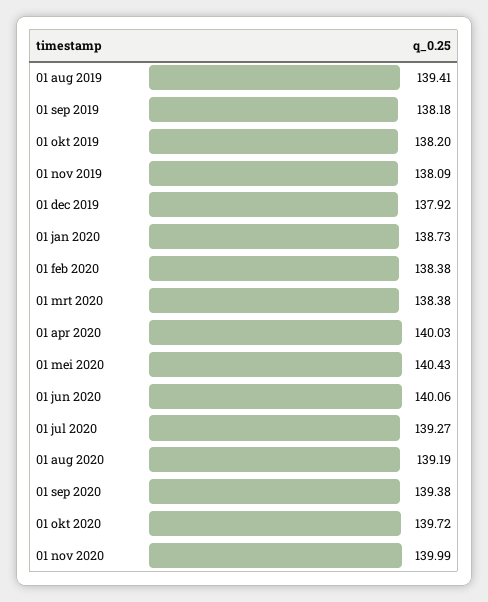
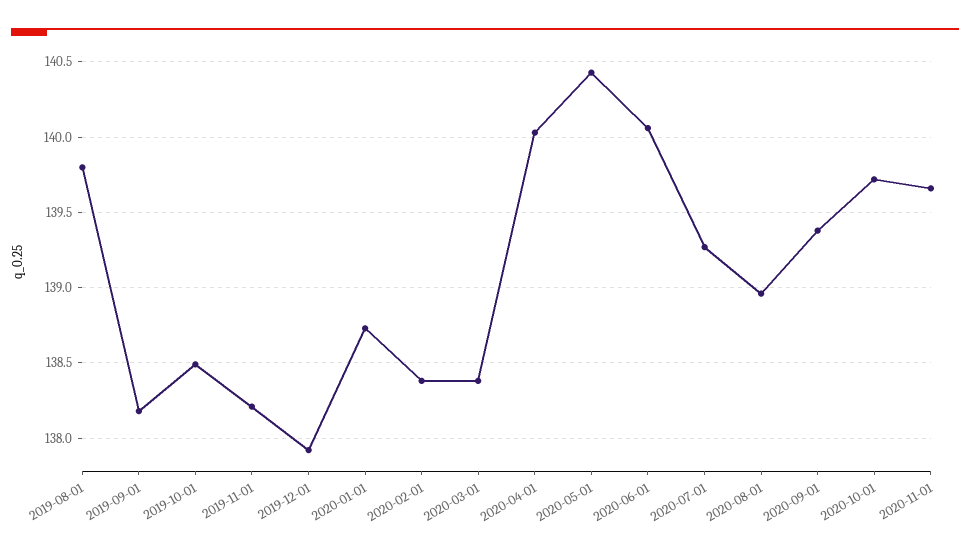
  {
-   "01 aug 2019": 139.41,
+   "01 aug 2019": 139.8,
    "01 sep 2019": 138.18,
-   "01 okt 2019": 138.2,
+   "01 okt 2019": 138.5,
-   "01 nov 2019": 138.09,
+   "01 nov 2019": 138.2,
    "01 dec 2019": 137.92,
    "01 jan 2020": 138.73,
    "01 feb 2020": 138.38,
    "01 mrt 2020": 138.38,
    "01 apr 2020": 140.03,
    "01 mei 2020": 140.43,
    "01 jun 2020": 140.06,
    "01 jul 2020": 139.27,
-   "01 aug 2020": 139.19,
+   "01 aug 2020": 138.95,
    "01 sep 2020": 139.38,
    "01 okt 2020": 139.72,
-   "01 nov 2020": 139.99
+   "01 nov 2020": 139.65
  }

